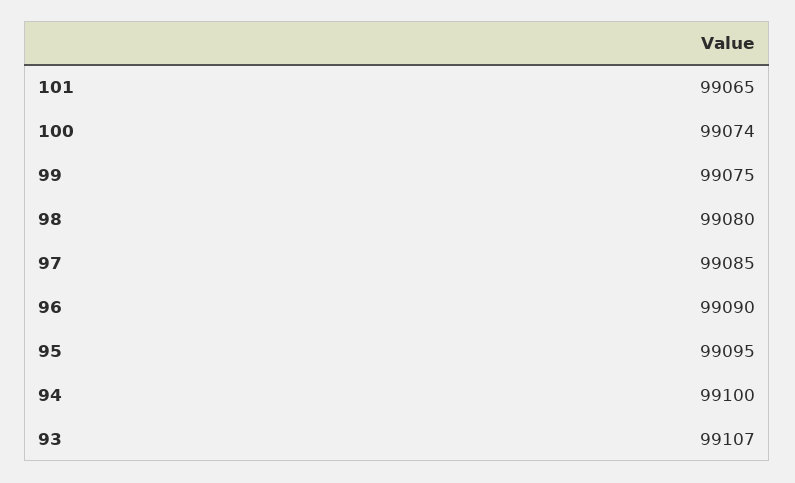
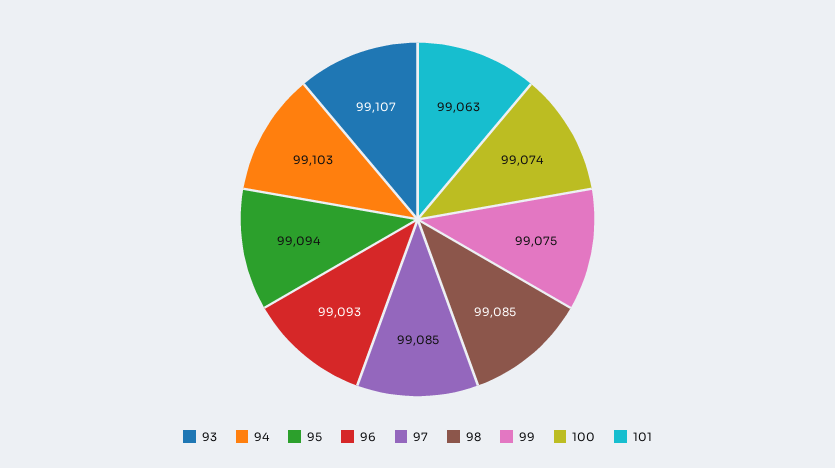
  {
-   "101": 99065,
+   "101": 99063,
    "100": 99074,
    "99": 99075,
-   "98": 99080,
+   "98": 99085,
    "97": 99085,
-   "96": 99090,
+   "96": 99093,
-   "95": 99095,
+   "95": 99094,
-   "94": 99100,
+   "94": 99103,
    "93": 99107
  }

